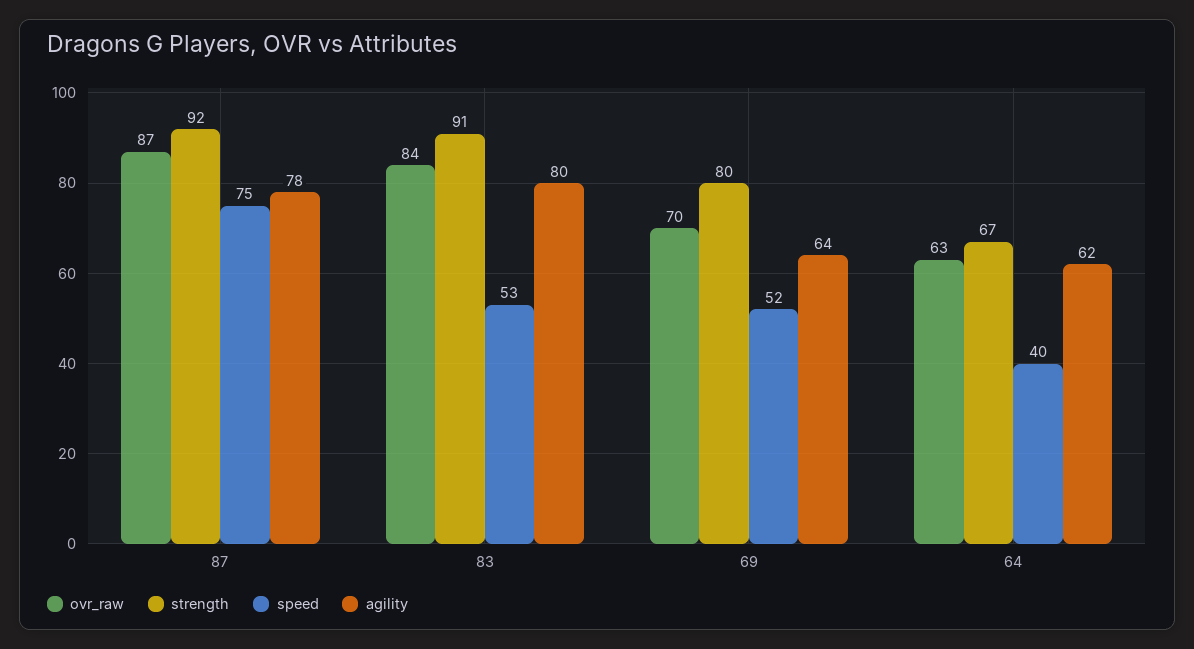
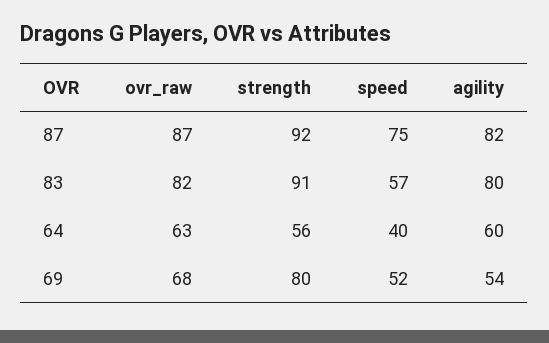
  {
    "ovr_raw": {
      "87": 87,
-     "83": 84,
+     "83": 82,
-     "69": 70,
+     "69": 68,
      "64": 63
    },
    "strength": {
      "87": 92,
      "83": 91,
      "69": 80,
-     "64": 67
+     "64": 56
    },
    "speed": {
      "87": 75,
-     "83": 53,
+     "83": 57,
      "69": 52,
      "64": 40
    },
    "agility": {
-     "87": 78,
+     "87": 82,
      "83": 80,
-     "69": 64,
+     "69": 54,
-     "64": 62
+     "64": 60
    }
  }

